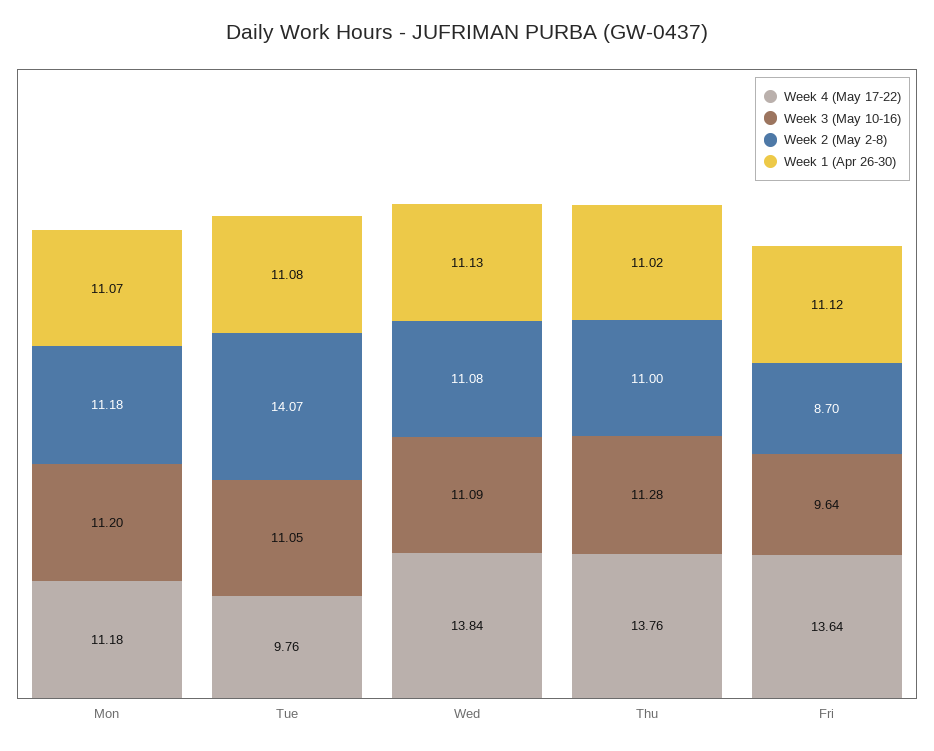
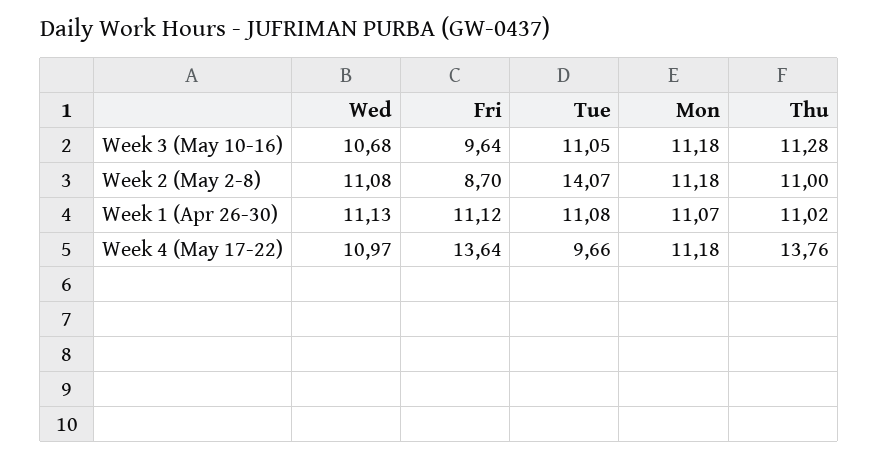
  {
    "Week 4 (May 17-22)": {
      "Mon": 11.18,
-     "Tue": 9.76,
+     "Tue": 9.66,
-     "Wed": 13.84,
+     "Wed": 10.97,
      "Thu": 13.76,
      "Fri": 13.64
    },
    "Week 3 (May 10-16)": {
-     "Mon": 11.2,
+     "Mon": 11.18,
      "Tue": 11.05,
-     "Wed": 11.09,
+     "Wed": 10.68,
      "Thu": 11.28,
      "Fri": 9.64
    },
    "Week 2 (May 2-8)": {
      "Mon": 11.18,
      "Tue": 14.07,
      "Wed": 11.08,
      "Thu": 11,
      "Fri": 8.7
    },
    "Week 1 (Apr 26-30)": {
      "Mon": 11.07,
      "Tue": 11.08,
      "Wed": 11.13,
      "Thu": 11.02,
      "Fri": 11.12
    }
  }

